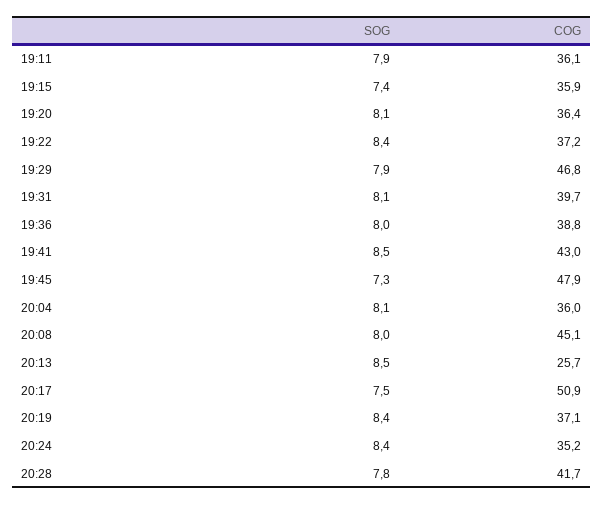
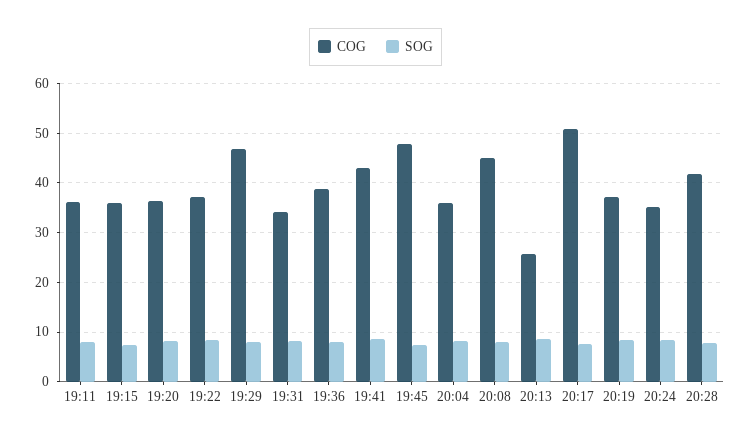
  {
    "SOG": {
      "19:11": 7.9,
      "19:15": 7.4,
      "19:20": 8.1,
      "19:22": 8.4,
      "19:29": 7.9,
      "19:31": 8.1,
      "19:36": 8,
      "19:41": 8.5,
      "19:45": 7.3,
      "20:04": 8.1,
      "20:08": 8,
      "20:13": 8.5,
      "20:17": 7.5,
      "20:19": 8.4,
      "20:24": 8.4,
      "20:28": 7.8
    },
    "COG": {
      "19:11": 36.1,
      "19:15": 35.9,
      "19:20": 36.4,
      "19:22": 37.2,
      "19:29": 46.8,
-     "19:31": 39.7,
+     "19:31": 34,
      "19:36": 38.8,
      "19:41": 43,
      "19:45": 47.9,
      "20:04": 36,
      "20:08": 45.1,
      "20:13": 25.7,
      "20:17": 50.9,
      "20:19": 37.1,
      "20:24": 35.2,
      "20:28": 41.7
    }
  }

